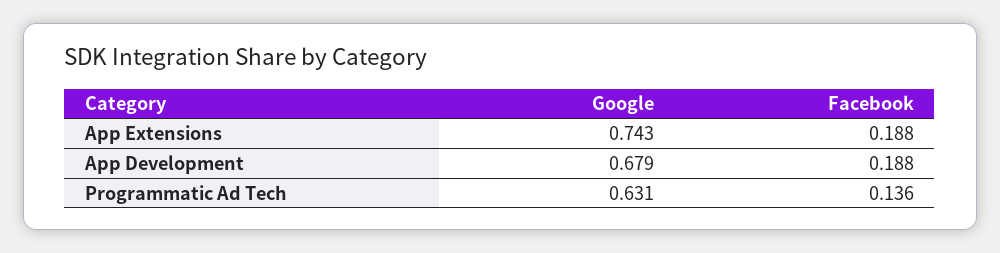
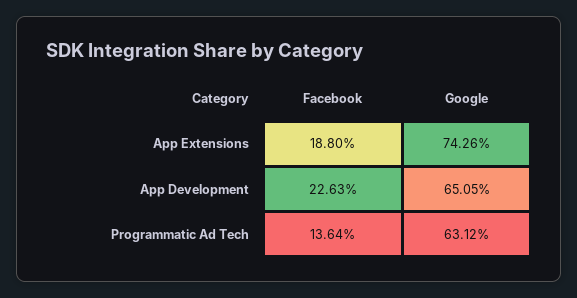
  {
    "Google": {
      "App Extensions": 0.7426,
-     "App Development": 0.679,
+     "App Development": 0.6505,
      "Programmatic Ad Tech": 0.6312
    },
    "Facebook": {
      "App Extensions": 0.188,
-     "App Development": 0.188,
+     "App Development": 0.2263,
      "Programmatic Ad Tech": 0.1364
    }
  }

